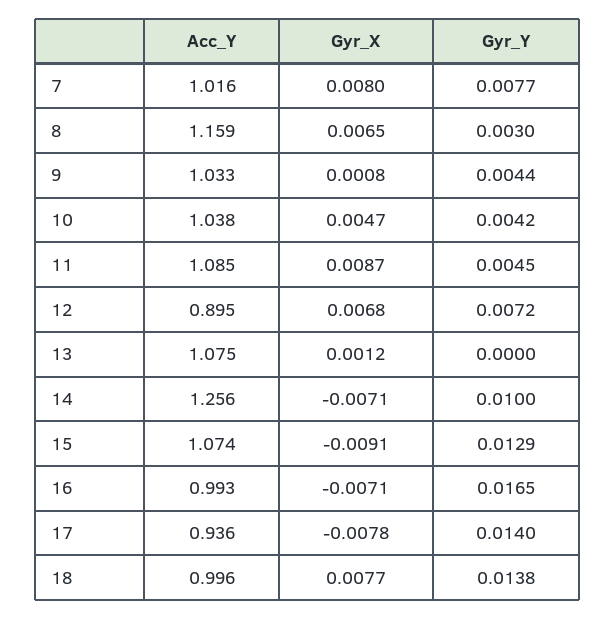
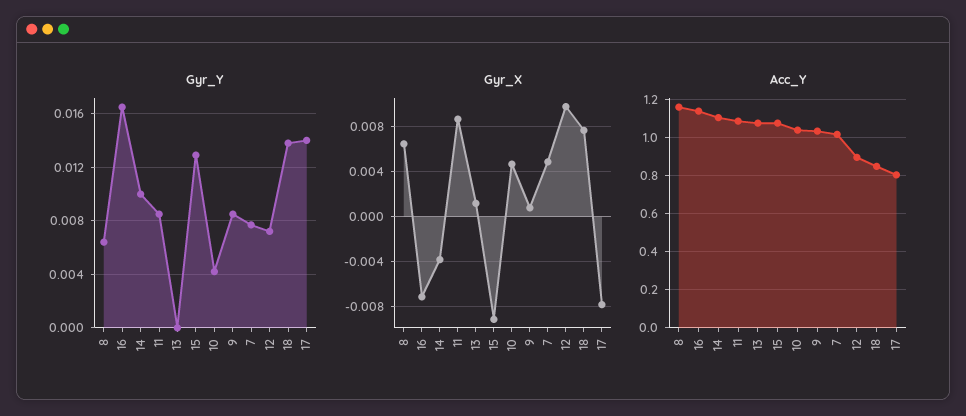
  {
    "Acc_Y": {
      "7": 1.016,
      "8": 1.159,
      "9": 1.033,
      "10": 1.038,
      "11": 1.085,
      "12": 0.895,
      "13": 1.075,
-     "14": 1.256,
+     "14": 1.1,
      "15": 1.074,
-     "16": 0.993,
+     "16": 1.15,
-     "17": 0.936,
+     "17": 0.8,
-     "18": 0.996
+     "18": 0.85
    },
    "Gyr_X": {
-     "7": 0.008,
+     "7": 0.005,
      "8": 0.0065,
      "9": 0.0008,
      "10": 0.0047,
      "11": 0.0087,
-     "12": 0.0068,
+     "12": 0.01,
      "13": 0.0012,
-     "14": -0.0071,
+     "14": -0.004,
      "15": -0.0091,
      "16": -0.0071,
      "17": -0.0078,
      "18": 0.0077
    },
    "Gyr_Y": {
      "7": 0.0077,
-     "8": 0.003,
+     "8": 0.0065,
-     "9": 0.0044,
+     "9": 0.0085,
      "10": 0.0042,
-     "11": 0.0045,
+     "11": 0.0085,
      "12": 0.0072,
      "13": 0,
      "14": 0.01,
      "15": 0.0129,
      "16": 0.0165,
      "17": 0.014,
      "18": 0.0138
    }
  }

